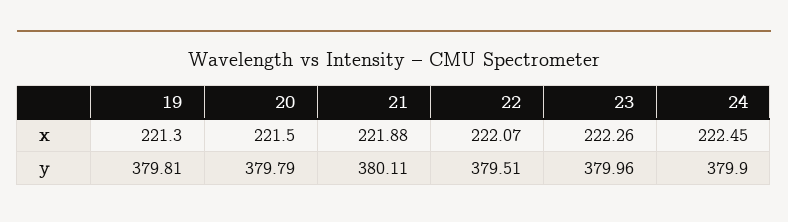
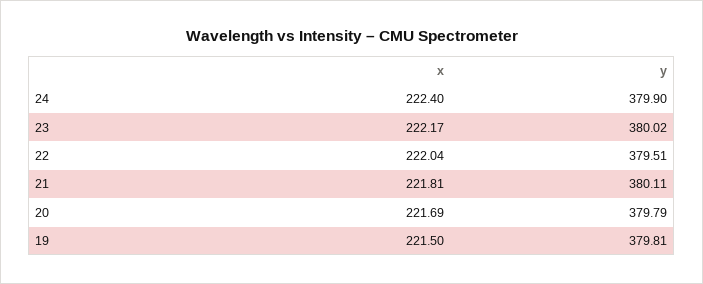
  {
    "19": {
-     "x": 221.3,
+     "x": 221.5,
      "y": 379.81
    },
    "20": {
-     "x": 221.5,
+     "x": 221.69,
      "y": 379.79
    },
    "21": {
-     "x": 221.88,
+     "x": 221.81,
      "y": 380.11
    },
    "22": {
-     "x": 222.07,
+     "x": 222.04,
      "y": 379.51
    },
    "23": {
-     "x": 222.26,
+     "x": 222.17,
-     "y": 379.96
+     "y": 380.02
    },
    "24": {
-     "x": 222.45,
+     "x": 222.4,
      "y": 379.9
    }
  }

